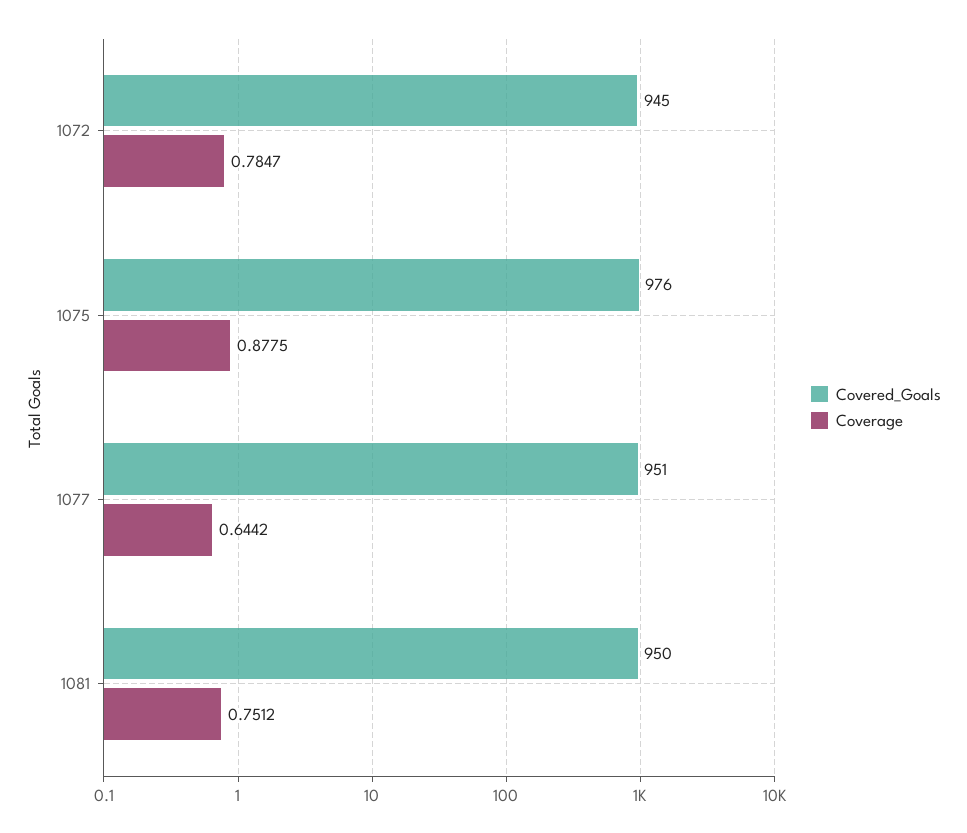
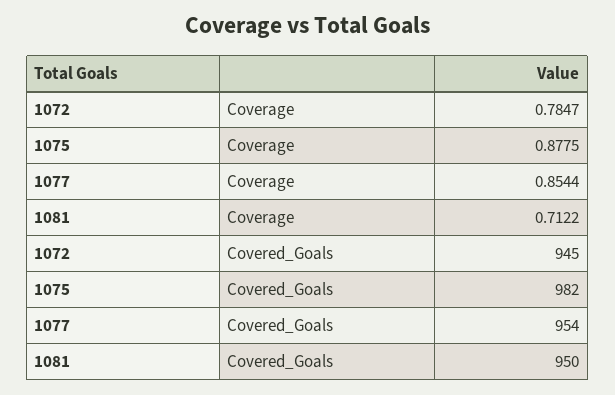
  {
    "Covered_Goals": {
      "1072": 945,
-     "1075": 976,
+     "1075": 982,
-     "1077": 951,
+     "1077": 954,
      "1081": 950
    },
    "Coverage": {
      "1072": 0.7847,
      "1075": 0.8775,
-     "1077": 0.6442,
+     "1077": 0.8544,
-     "1081": 0.7512
+     "1081": 0.7122
    }
  }

